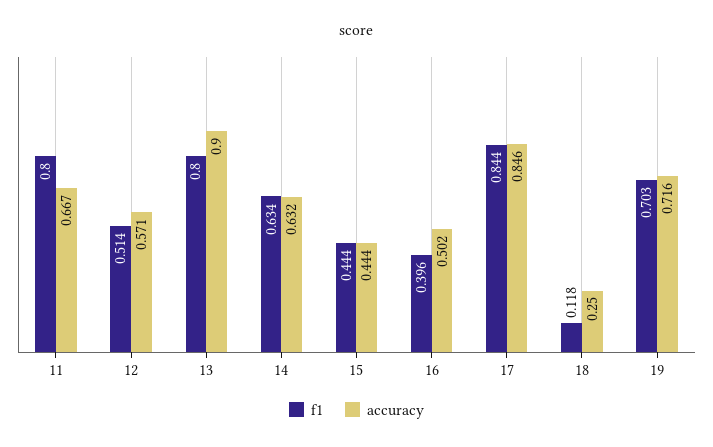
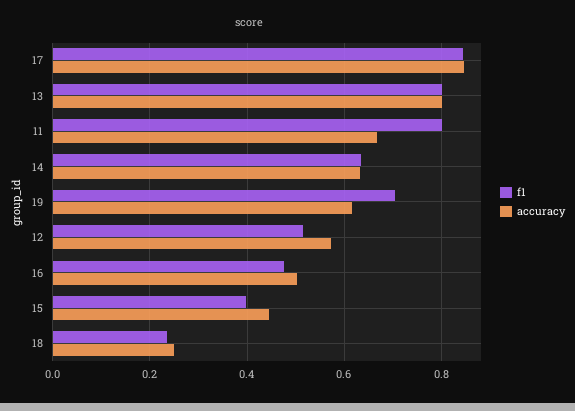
  {
    "f1": {
      "11": 0.8,
      "12": 0.514,
      "13": 0.8,
      "14": 0.634,
-     "15": 0.444,
+     "15": 0.4,
-     "16": 0.396,
+     "16": 0.48,
      "17": 0.844,
-     "18": 0.118,
+     "18": 0.24,
      "19": 0.703
    },
    "accuracy": {
      "11": 0.667,
      "12": 0.571,
-     "13": 0.9,
+     "13": 0.8,
      "14": 0.632,
      "15": 0.444,
      "16": 0.502,
      "17": 0.846,
      "18": 0.25,
-     "19": 0.716
+     "19": 0.62
    }
  }

